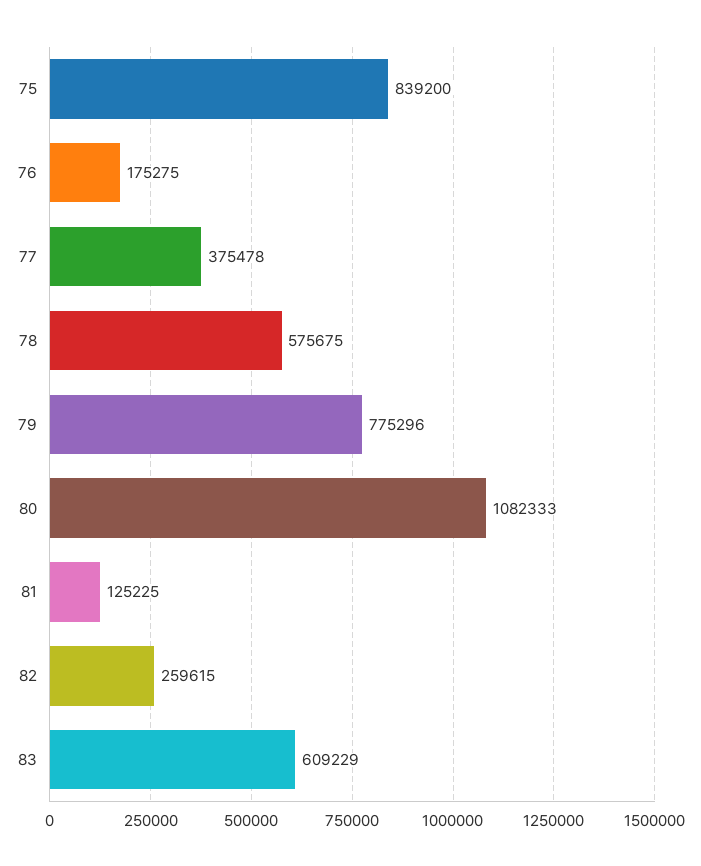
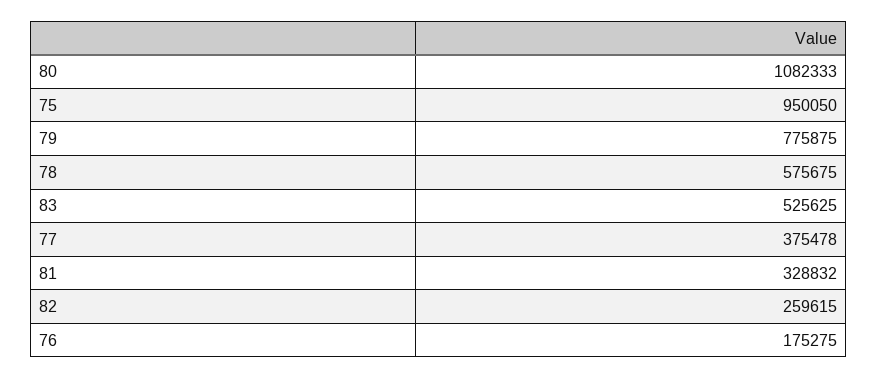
  {
-   "75": 839200,
+   "75": 950050,
    "76": 175275,
    "77": 375478,
    "78": 575675,
-   "79": 775296,
+   "79": 775875,
    "80": 1082333,
-   "81": 125225,
+   "81": 328832,
    "82": 259615,
-   "83": 609229
+   "83": 525625
  }

